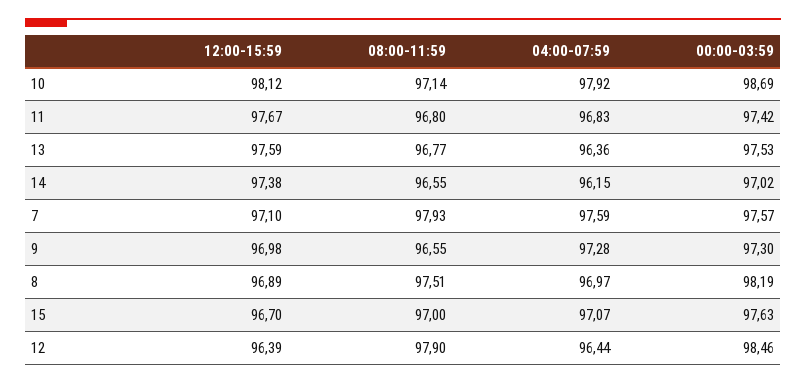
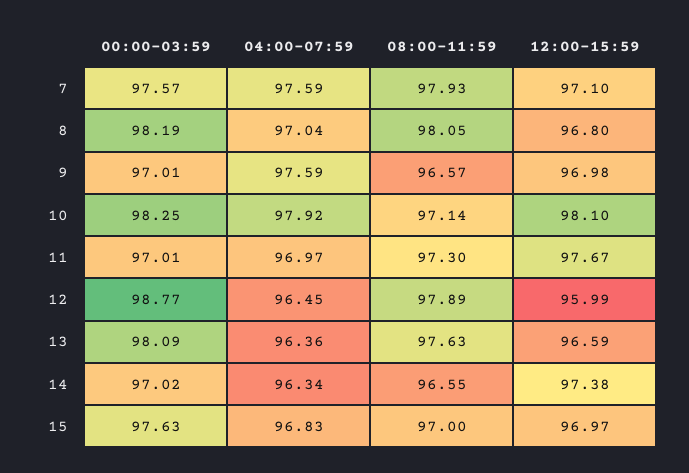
  {
    "12:00-15:59": {
-     "10": 98.12,
+     "10": 98.1,
      "11": 97.67,
-     "13": 97.59,
+     "13": 96.59,
      "14": 97.38,
      "7": 97.1,
      "9": 96.98,
-     "8": 96.89,
+     "8": 96.8,
-     "15": 96.7,
+     "15": 96.97,
-     "12": 96.39
+     "12": 95.99
    },
    "08:00-11:59": {
      "10": 97.14,
-     "11": 96.8,
+     "11": 97.3,
-     "13": 96.77,
+     "13": 97.63,
      "14": 96.55,
      "7": 97.93,
-     "9": 96.55,
+     "9": 96.57,
-     "8": 97.51,
+     "8": 98.05,
      "15": 97,
-     "12": 97.9
+     "12": 97.89
    },
    "04:00-07:59": {
      "10": 97.92,
-     "11": 96.83,
+     "11": 96.97,
      "13": 96.36,
-     "14": 96.15,
+     "14": 96.34,
      "7": 97.59,
-     "9": 97.28,
+     "9": 97.59,
-     "8": 96.97,
+     "8": 97.04,
-     "15": 97.07,
+     "15": 96.83,
-     "12": 96.44
+     "12": 96.45
    },
    "00:00-03:59": {
-     "10": 98.69,
+     "10": 98.25,
-     "11": 97.42,
+     "11": 97.01,
-     "13": 97.53,
+     "13": 98.09,
      "14": 97.02,
      "7": 97.57,
-     "9": 97.3,
+     "9": 97.01,
      "8": 98.19,
      "15": 97.63,
-     "12": 98.46
+     "12": 98.77
    }
  }

